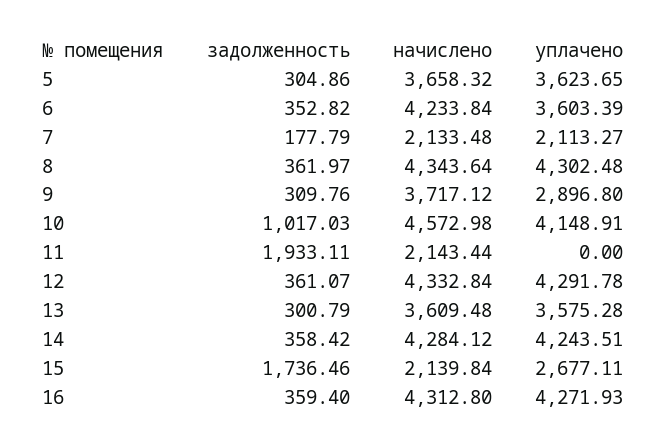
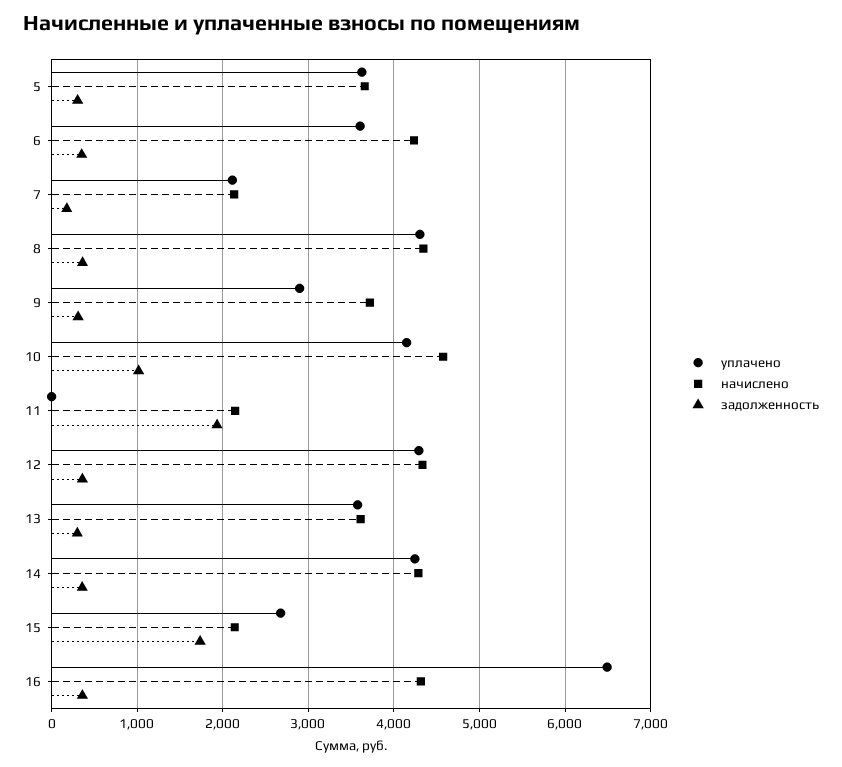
  {
    "задолженность": {
      "5": 304.86,
      "6": 352.82,
      "7": 177.79,
      "8": 361.97,
      "9": 309.76,
      "10": 1017.03,
      "11": 1933.11,
      "12": 361.07,
      "13": 300.79,
      "14": 358.42,
      "15": 1736.46,
      "16": 359.4
    },
    "начислено": {
      "5": 3658.32,
      "6": 4233.84,
      "7": 2133.48,
      "8": 4343.64,
      "9": 3717.12,
      "10": 4572.98,
      "11": 2143.44,
      "12": 4332.84,
      "13": 3609.48,
      "14": 4284.12,
      "15": 2139.84,
      "16": 4312.8
    },
    "уплачено": {
      "5": 3623.65,
      "6": 3603.39,
      "7": 2113.27,
      "8": 4302.48,
      "9": 2896.8,
      "10": 4148.91,
      "11": 0,
      "12": 4291.78,
      "13": 3575.28,
      "14": 4243.51,
      "15": 2677.11,
-     "16": 4271.93
+     "16": 6500
    }
  }

